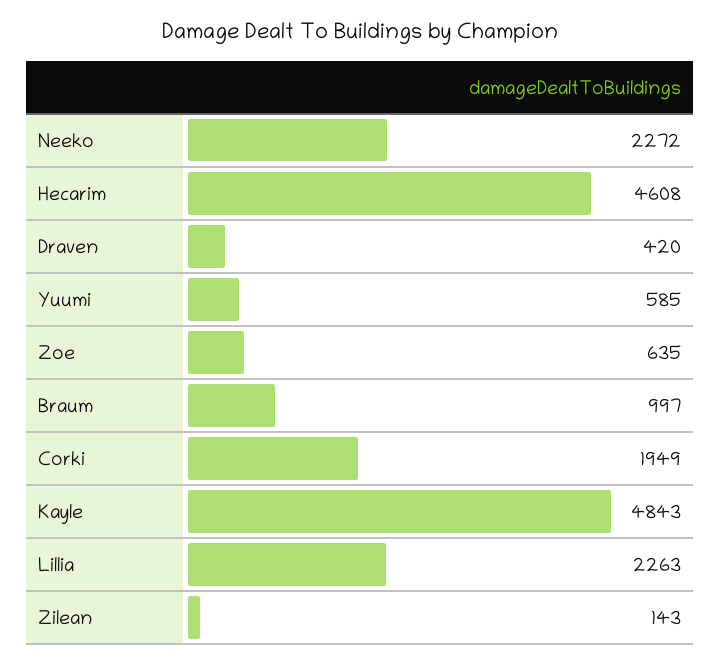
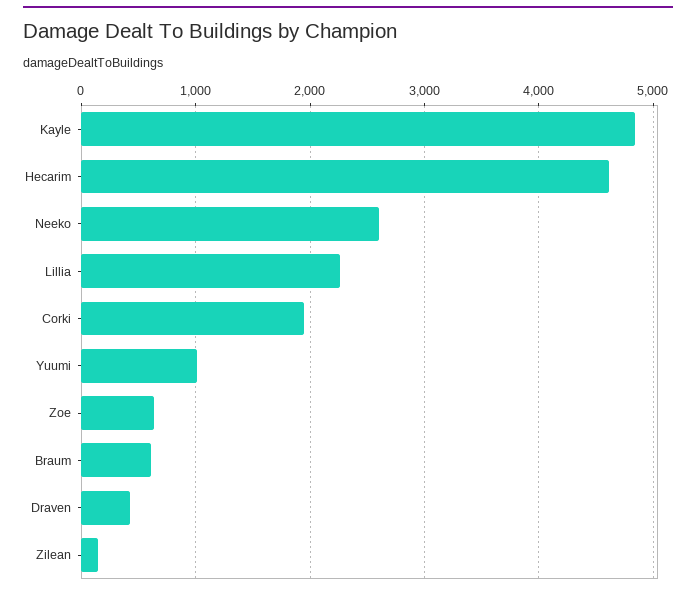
  {
-   "Neeko": 2272,
+   "Neeko": 2600,
    "Hecarim": 4608,
    "Draven": 420,
-   "Yuumi": 585,
+   "Yuumi": 1000,
    "Zoe": 635,
-   "Braum": 997,
+   "Braum": 600,
    "Corki": 1949,
    "Kayle": 4843,
    "Lillia": 2263,
    "Zilean": 143
  }

